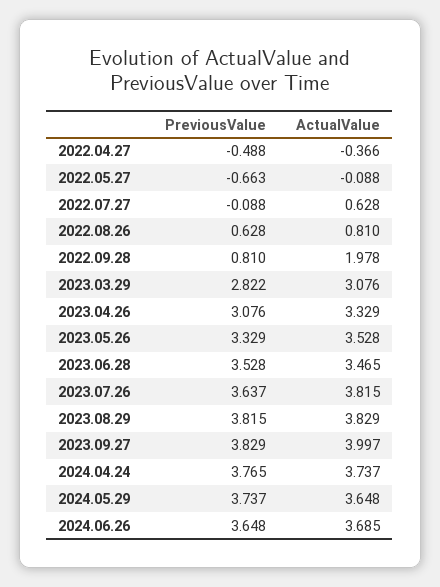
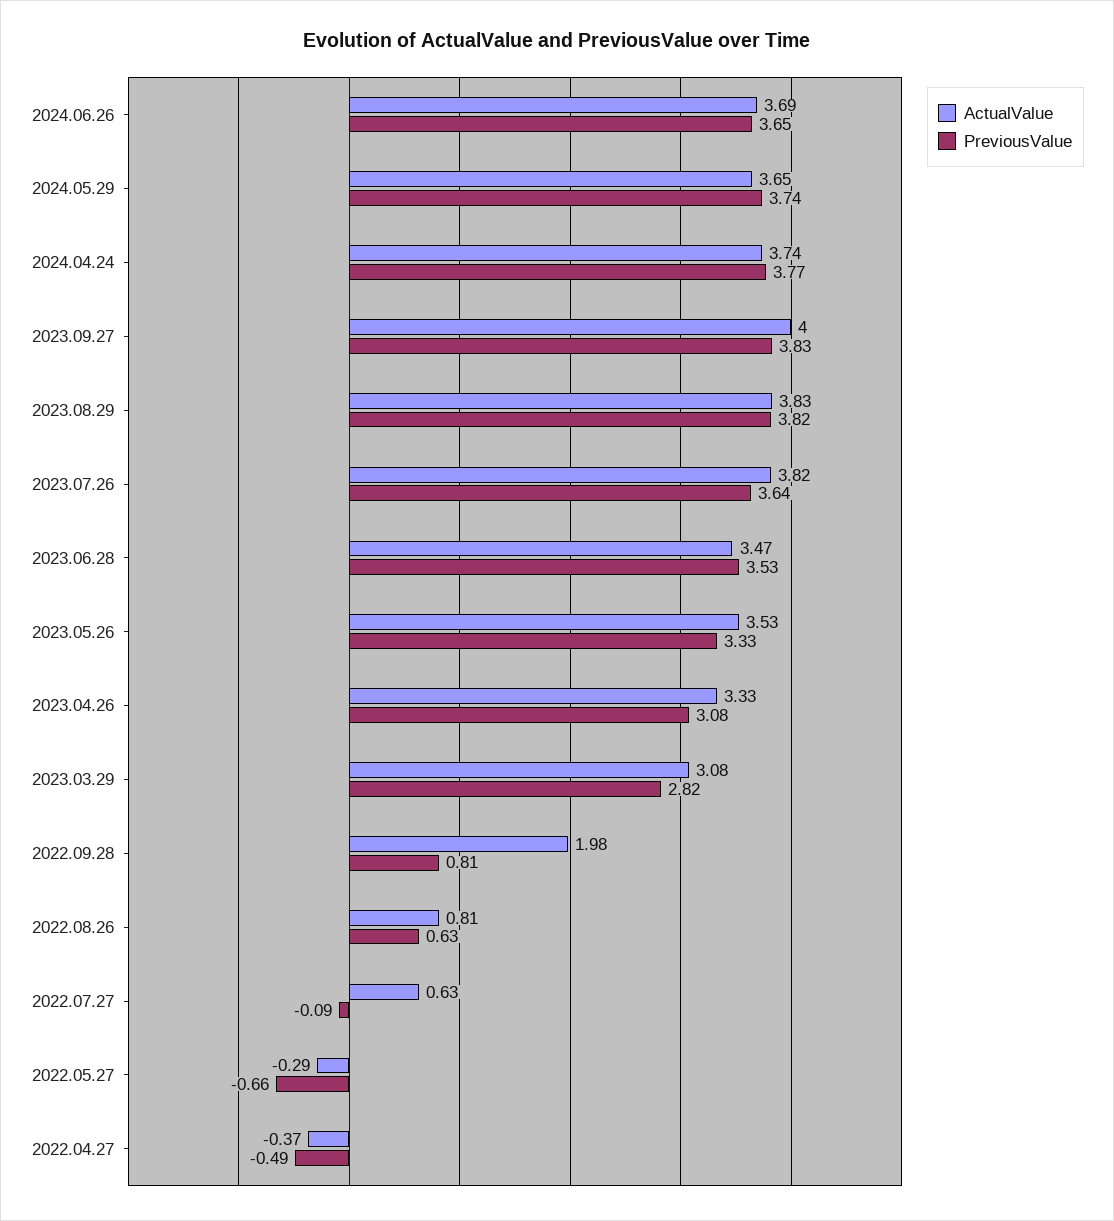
  {
    "PreviousValue": {
      "2022.04.27": -0.488,
      "2022.05.27": -0.663,
      "2022.07.27": -0.088,
      "2022.08.26": 0.628,
      "2022.09.28": 0.81,
      "2023.03.29": 2.822,
      "2023.04.26": 3.076,
      "2023.05.26": 3.329,
      "2023.06.28": 3.528,
      "2023.07.26": 3.637,
      "2023.08.29": 3.815,
      "2023.09.27": 3.829,
      "2024.04.24": 3.765,
      "2024.05.29": 3.737,
      "2024.06.26": 3.648
    },
    "ActualValue": {
      "2022.04.27": -0.366,
-     "2022.05.27": -0.088,
+     "2022.05.27": -0.29,
      "2022.07.27": 0.628,
      "2022.08.26": 0.81,
      "2022.09.28": 1.978,
      "2023.03.29": 3.076,
      "2023.04.26": 3.329,
      "2023.05.26": 3.528,
      "2023.06.28": 3.465,
      "2023.07.26": 3.815,
      "2023.08.29": 3.829,
      "2023.09.27": 3.997,
      "2024.04.24": 3.737,
      "2024.05.29": 3.648,
      "2024.06.26": 3.685
    }
  }

